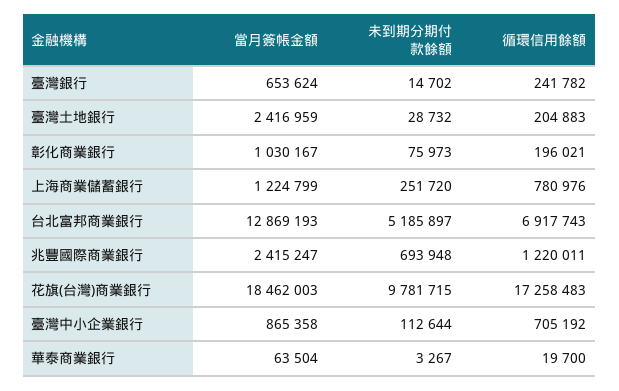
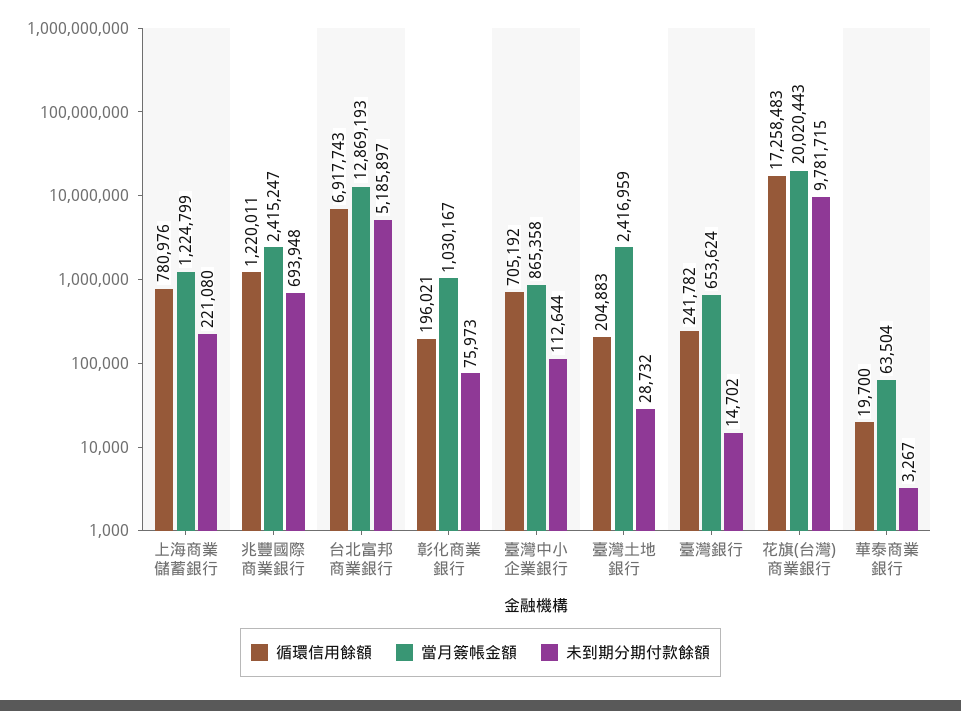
  {
    "當月簽帳金額": {
      "臺灣銀行": 653624,
      "臺灣土地銀行": 2416959,
      "彰化商業銀行": 1030167,
      "上海商業儲蓄銀行": 1224799,
      "台北富邦商業銀行": 12869193,
      "兆豐國際商業銀行": 2415247,
-     "花旗(台灣)商業銀行": 18462003,
+     "花旗(台灣)商業銀行": 20020443,
      "臺灣中小企業銀行": 865358,
      "華泰商業銀行": 63504
    },
    "未到期分期付款餘額": {
      "臺灣銀行": 14702,
      "臺灣土地銀行": 28732,
      "彰化商業銀行": 75973,
-     "上海商業儲蓄銀行": 251720,
+     "上海商業儲蓄銀行": 221080,
      "台北富邦商業銀行": 5185897,
      "兆豐國際商業銀行": 693948,
      "花旗(台灣)商業銀行": 9781715,
      "臺灣中小企業銀行": 112644,
      "華泰商業銀行": 3267
    },
    "循環信用餘額": {
      "臺灣銀行": 241782,
      "臺灣土地銀行": 204883,
      "彰化商業銀行": 196021,
      "上海商業儲蓄銀行": 780976,
      "台北富邦商業銀行": 6917743,
      "兆豐國際商業銀行": 1220011,
      "花旗(台灣)商業銀行": 17258483,
      "臺灣中小企業銀行": 705192,
      "華泰商業銀行": 19700
    }
  }

